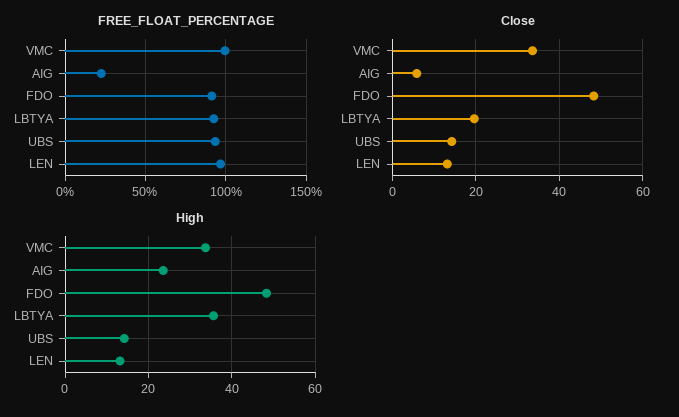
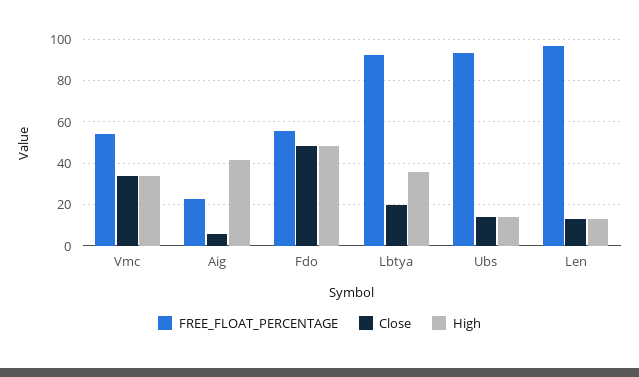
  {
    "FREE_FLOAT_PERCENTAGE": {
-     "VMC": 100,
+     "VMC": 55,
      "AIG": 25,
-     "FDO": 90,
+     "FDO": 55,
      "LBTYA": 95,
      "UBS": 95,
      "LEN": 95
    },
    "Close": {
      "VMC": 34,
      "AIG": 6,
      "FDO": 48,
      "LBTYA": 20,
      "UBS": 14,
      "LEN": 14
    },
    "High": {
      "VMC": 34,
-     "AIG": 24,
+     "AIG": 40,
      "FDO": 48,
      "LBTYA": 36,
      "UBS": 14,
      "LEN": 14
    }
  }

